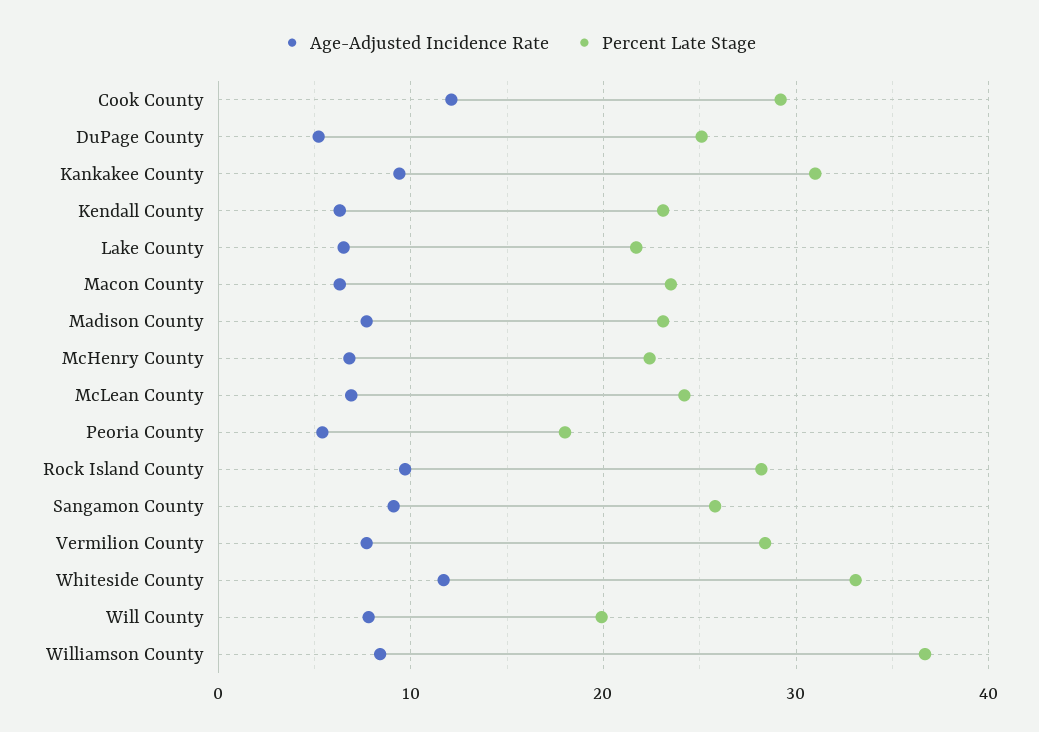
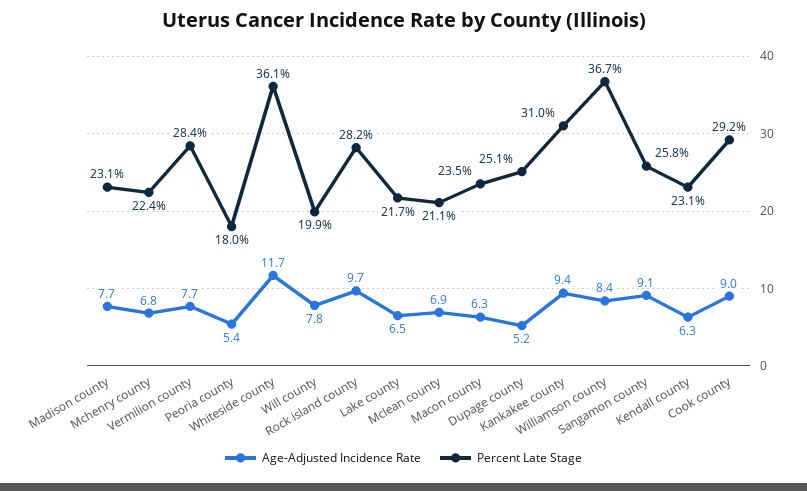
  {
    "Age-Adjusted Incidence Rate": {
-     "Cook County": 12,
+     "Cook County": 9,
      "DuPage County": 5.2,
      "Kankakee County": 9.4,
      "Kendall County": 6.3,
      "Lake County": 6.5,
      "Macon County": 6.3,
      "Madison County": 7.7,
      "McHenry County": 6.8,
      "McLean County": 6.9,
      "Peoria County": 5.4,
      "Rock Island County": 9.7,
      "Sangamon County": 9.1,
      "Vermilion County": 7.7,
      "Whiteside County": 11.7,
      "Will County": 7.8,
      "Williamson County": 8.4
    },
    "Percent Late Stage": {
      "Cook County": 29.2,
      "DuPage County": 25.1,
      "Kankakee County": 31,
      "Kendall County": 23.1,
      "Lake County": 21.7,
      "Macon County": 23.5,
      "Madison County": 23.1,
      "McHenry County": 22.4,
-     "McLean County": 24,
+     "McLean County": 21.1,
      "Peoria County": 18,
      "Rock Island County": 28.2,
      "Sangamon County": 25.8,
      "Vermilion County": 28.4,
-     "Whiteside County": 33,
+     "Whiteside County": 36.1,
      "Will County": 19.9,
      "Williamson County": 36.7
    }
  }

